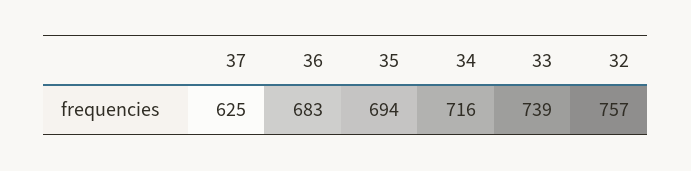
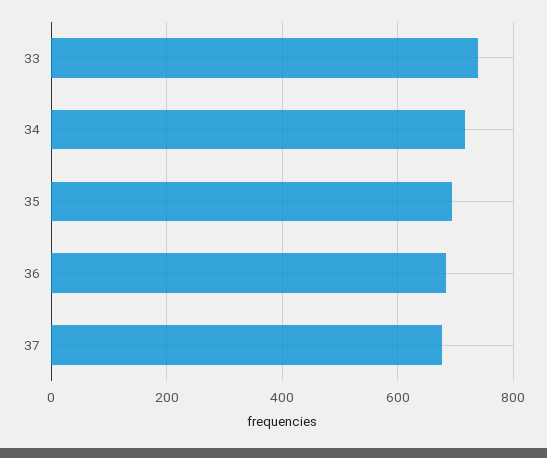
  {
-   "37": 625,
+   "37": 680,
    "36": 683,
    "35": 694,
    "34": 716,
-   "33": 739,
+   "33": 739
-   "32": 757
  }

